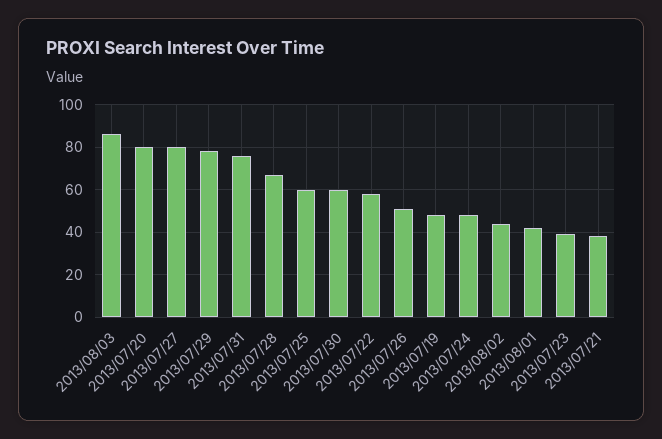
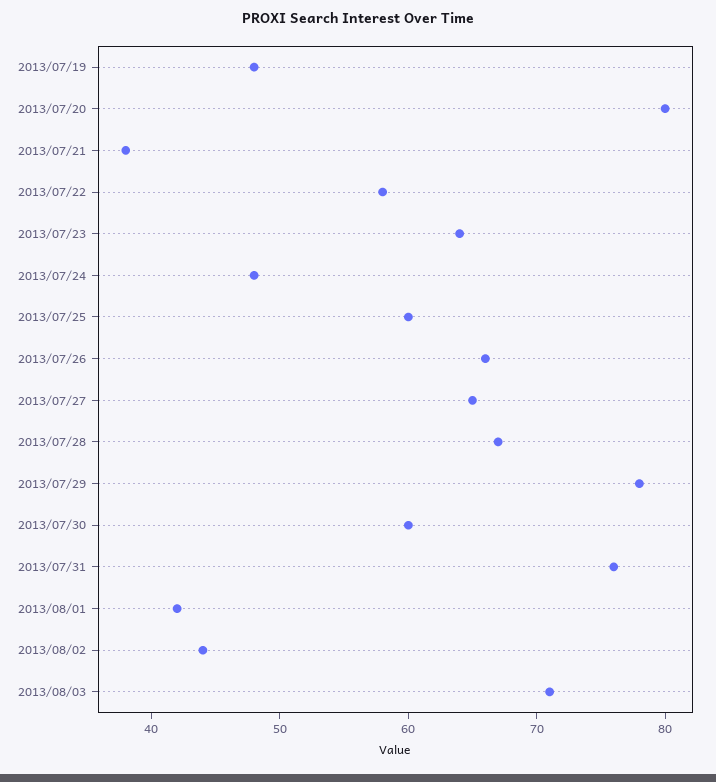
  {
-   "2013/08/03": 85,
+   "2013/08/03": 71,
    "2013/07/20": 80,
-   "2013/07/27": 80,
+   "2013/07/27": 65,
    "2013/07/29": 78,
    "2013/07/31": 76,
    "2013/07/28": 67,
    "2013/07/25": 60,
    "2013/07/30": 60,
    "2013/07/22": 58,
-   "2013/07/26": 50,
+   "2013/07/26": 66,
    "2013/07/19": 48,
    "2013/07/24": 48,
    "2013/08/02": 44,
    "2013/08/01": 42,
-   "2013/07/23": 40,
+   "2013/07/23": 64,
    "2013/07/21": 38
  }

